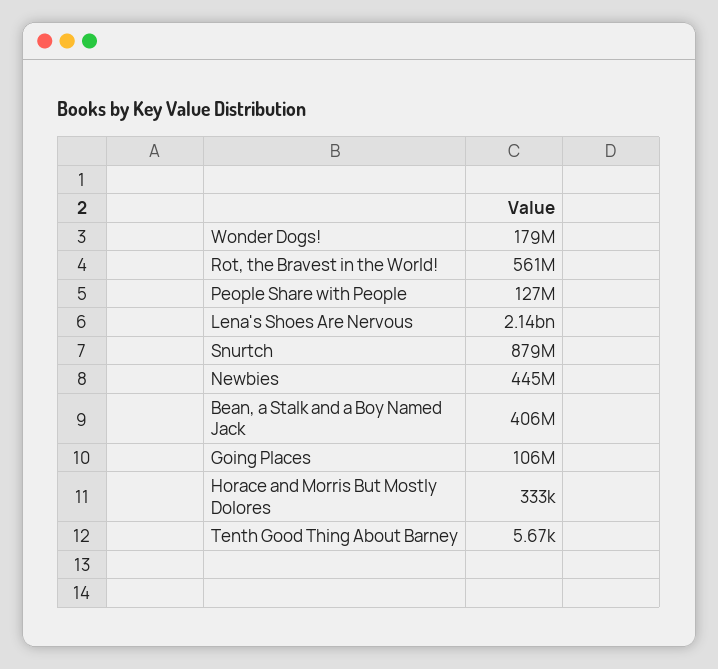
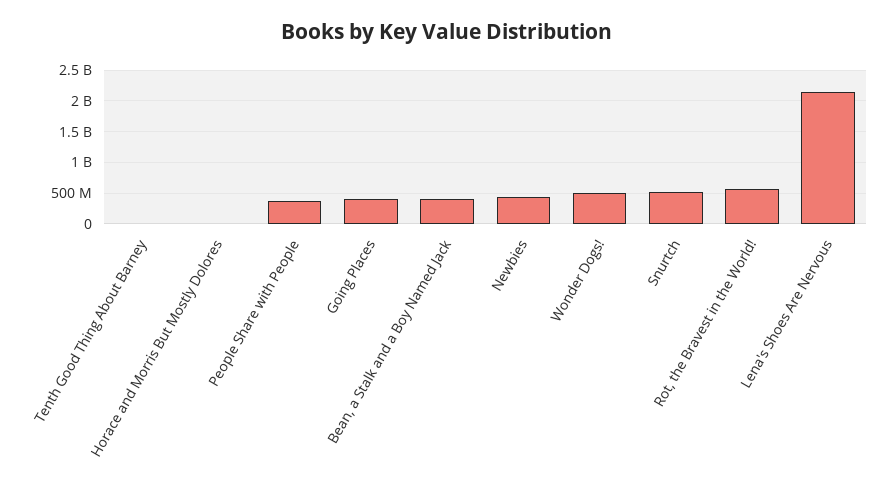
  {
-   "Wonder Dogs!": 179000000,
+   "Wonder Dogs!": 500000000,
    "Rot, the Bravest in the World!": 561000000,
-   "People Share with People": 127000000,
+   "People Share with People": 400000000,
    "Lena's Shoes Are Nervous": 2140000000,
-   "Snurtch": 879000000,
+   "Snurtch": 500000000,
    "Newbies": 445000000,
    "Bean, a Stalk and a Boy Named Jack": 406000000,
-   "Going Places": 106000000,
+   "Going Places": 400000000,
    "Horace and Morris But Mostly Dolores": 333000,
    "Tenth Good Thing About Barney": 5670
  }

